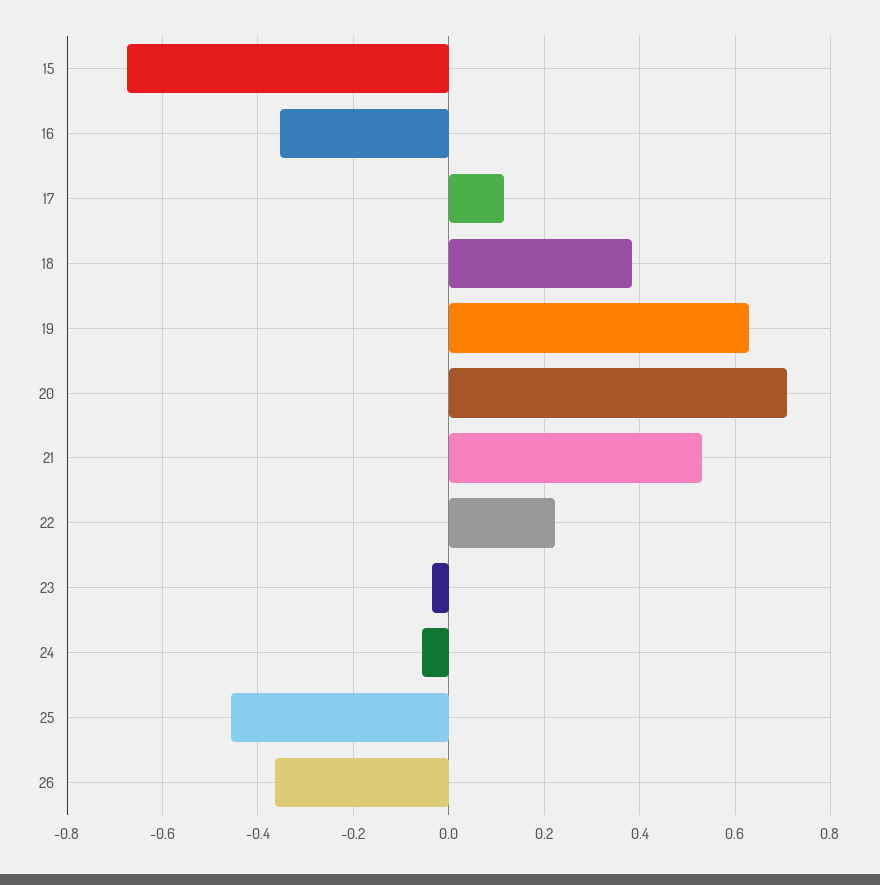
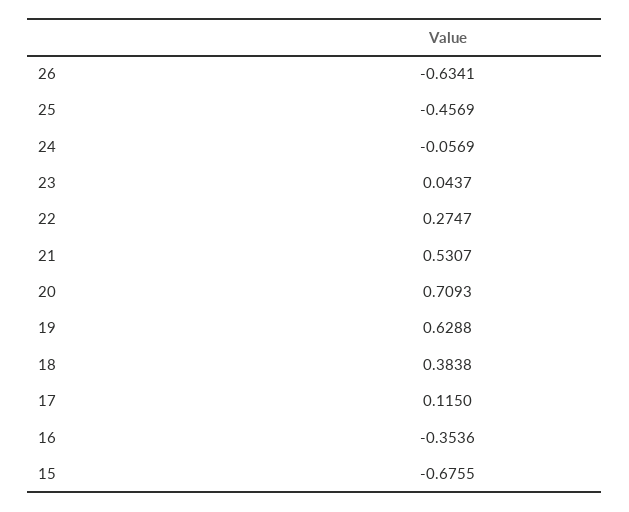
  {
    "15": -0.6755,
    "16": -0.3536,
    "17": 0.115,
    "18": 0.3838,
    "19": 0.6288,
    "20": 0.7093,
    "21": 0.5307,
-   "22": 0.22,
+   "22": 0.2747,
-   "23": -0.04,
+   "23": 0.0437,
    "24": -0.0569,
    "25": -0.4569,
-   "26": -0.36
+   "26": -0.6341
  }

